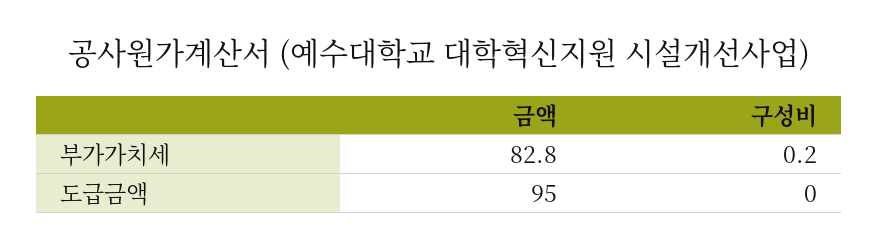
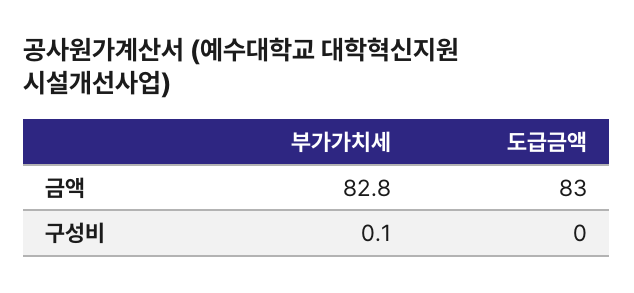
  {
    "금액": {
      "부가가치세": 82.8,
-     "도급금액": 95
+     "도급금액": 83
    },
    "구성비": {
-     "부가가치세": 0.2,
+     "부가가치세": 0.1,
      "도급금액": 0
    }
  }

